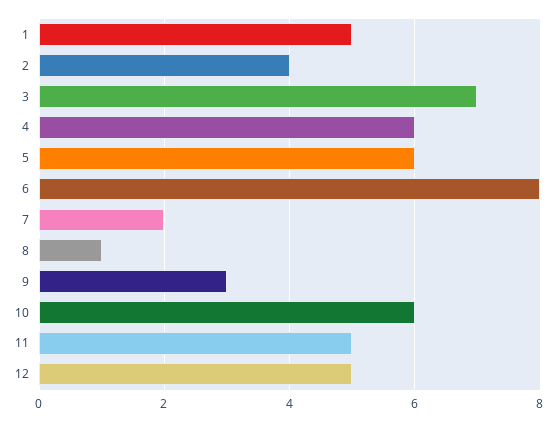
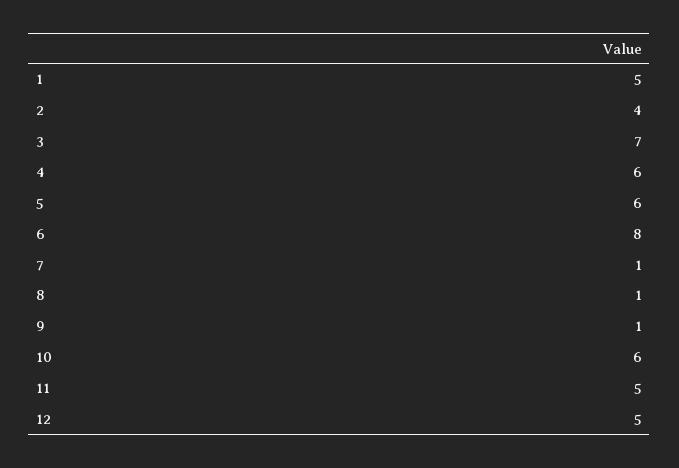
  {
    "1": 5,
    "2": 4,
    "3": 7,
    "4": 6,
    "5": 6,
    "6": 8,
-   "7": 2,
+   "7": 1,
    "8": 1,
-   "9": 3,
+   "9": 1,
    "10": 6,
    "11": 5,
    "12": 5
  }

